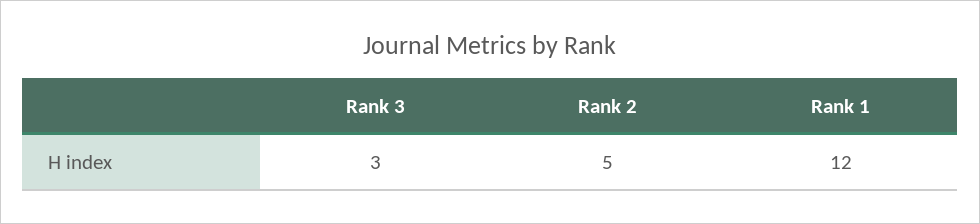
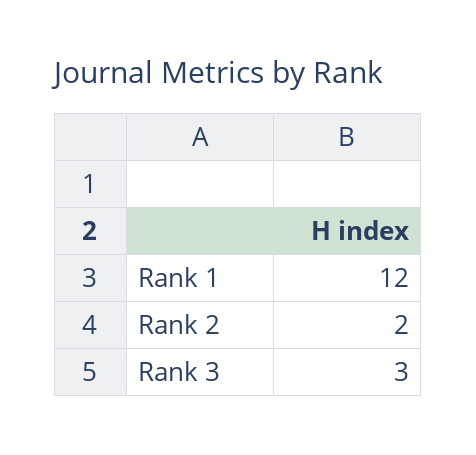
  {
    "Rank 3": 3,
-   "Rank 2": 5,
+   "Rank 2": 2,
    "Rank 1": 12
  }

